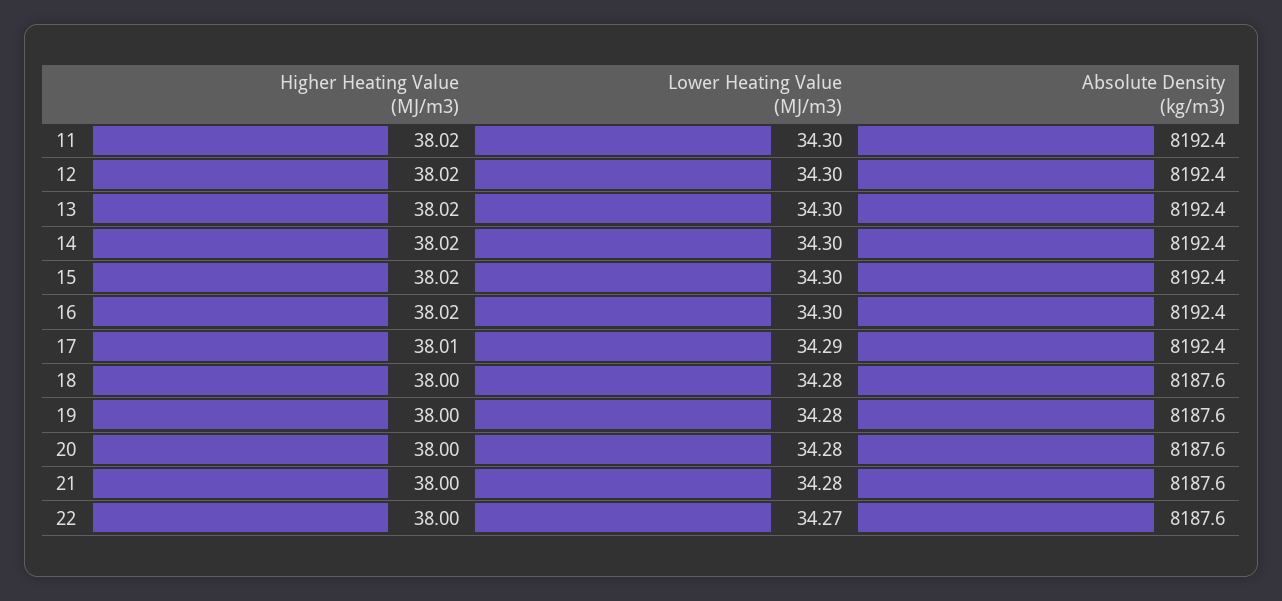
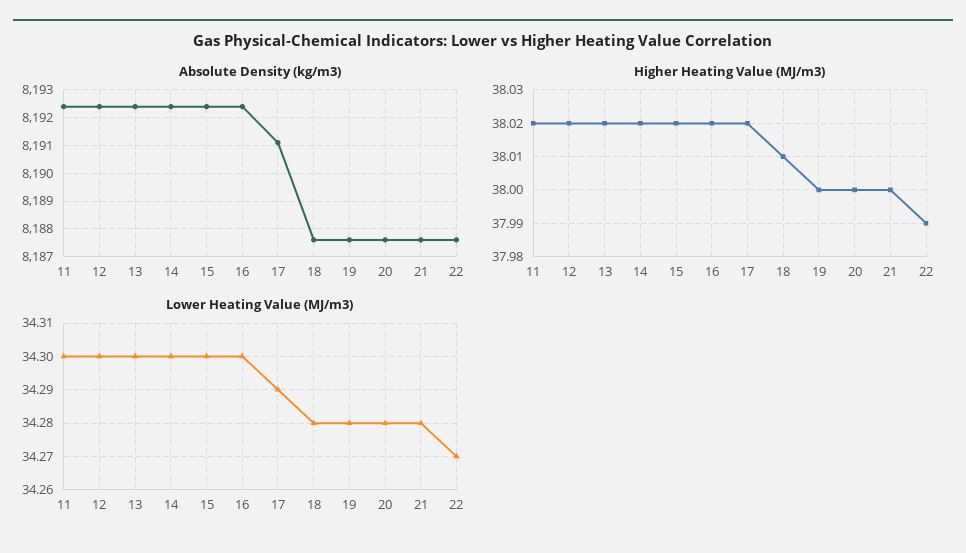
  {
    "Higher Heating Value (MJ/m3)": {
      "11": 38.02,
      "12": 38.02,
      "13": 38.02,
      "14": 38.02,
      "15": 38.02,
      "16": 38.02,
-     "17": 38.01,
+     "17": 38.02,
-     "18": 38,
+     "18": 38.01,
      "19": 38,
      "20": 38,
      "21": 38,
-     "22": 38
+     "22": 37.99
    },
    "Lower Heating Value (MJ/m3)": {
      "11": 34.3,
      "12": 34.3,
      "13": 34.3,
      "14": 34.3,
      "15": 34.3,
      "16": 34.3,
      "17": 34.29,
      "18": 34.28,
      "19": 34.28,
      "20": 34.28,
      "21": 34.28,
      "22": 34.27
    },
    "Absolute Density (kg/m3)": {
      "11": 8192.4,
      "12": 8192.4,
      "13": 8192.4,
      "14": 8192.4,
      "15": 8192.4,
      "16": 8192.4,
-     "17": 8192.4,
+     "17": 8191,
      "18": 8187.6,
      "19": 8187.6,
      "20": 8187.6,
      "21": 8187.6,
      "22": 8187.6
    }
  }

